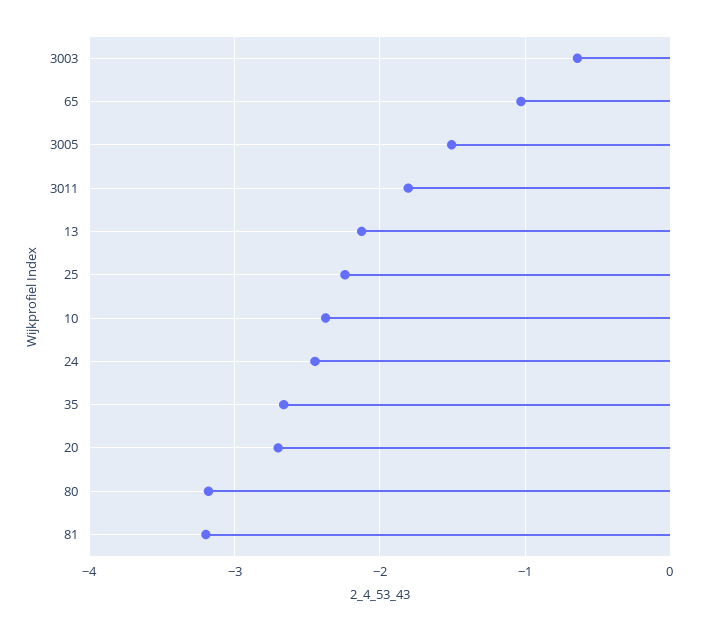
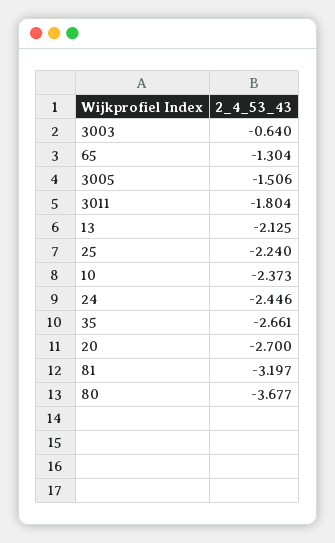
  {
    "3003": -0.64,
-   "65": -1,
+   "65": -1.304,
    "3005": -1.506,
    "3011": -1.804,
    "13": -2.125,
    "25": -2.24,
    "10": -2.373,
    "24": -2.446,
    "35": -2.661,
    "20": -2.7,
-   "80": -3.2,
+   "80": -3.677,
    "81": -3.197
  }

